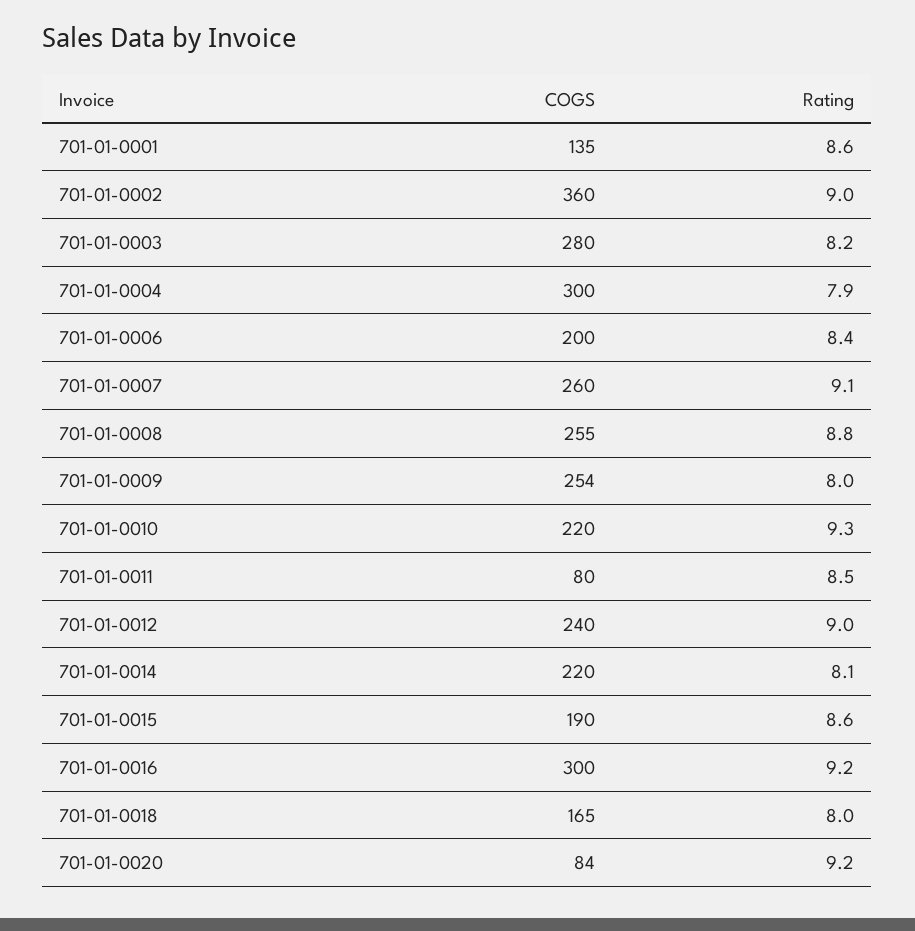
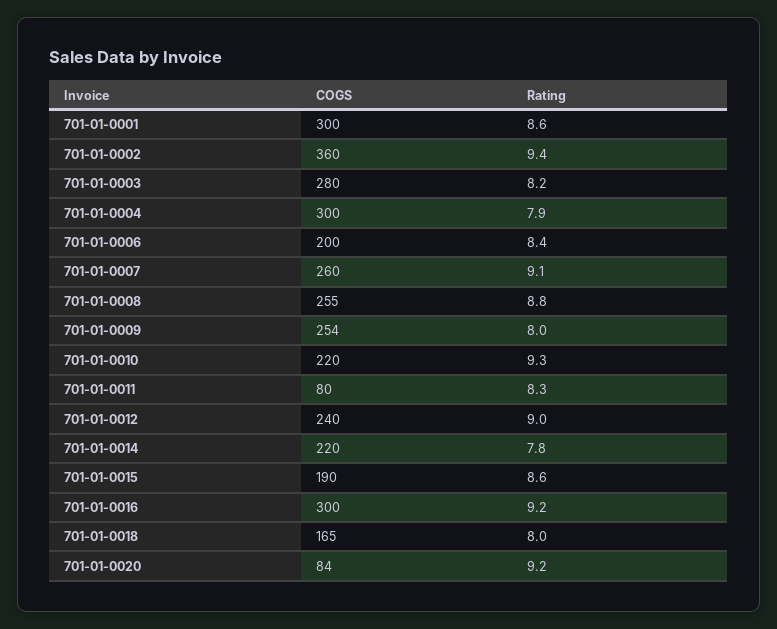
  {
    "COGS": {
-     "701-01-0001": 135,
+     "701-01-0001": 300,
      "701-01-0002": 360,
      "701-01-0003": 280,
      "701-01-0004": 300,
      "701-01-0006": 200,
      "701-01-0007": 260,
      "701-01-0008": 255,
      "701-01-0009": 254,
      "701-01-0010": 220,
      "701-01-0011": 80,
      "701-01-0012": 240,
      "701-01-0014": 220,
      "701-01-0015": 190,
      "701-01-0016": 300,
      "701-01-0018": 165,
      "701-01-0020": 84
    },
    "Rating": {
      "701-01-0001": 8.6,
-     "701-01-0002": 9,
+     "701-01-0002": 9.4,
      "701-01-0003": 8.2,
      "701-01-0004": 7.9,
      "701-01-0006": 8.4,
      "701-01-0007": 9.1,
      "701-01-0008": 8.8,
      "701-01-0009": 8,
      "701-01-0010": 9.3,
-     "701-01-0011": 8.5,
+     "701-01-0011": 8.3,
      "701-01-0012": 9,
-     "701-01-0014": 8.1,
+     "701-01-0014": 7.8,
      "701-01-0015": 8.6,
      "701-01-0016": 9.2,
      "701-01-0018": 8,
      "701-01-0020": 9.2
    }
  }

